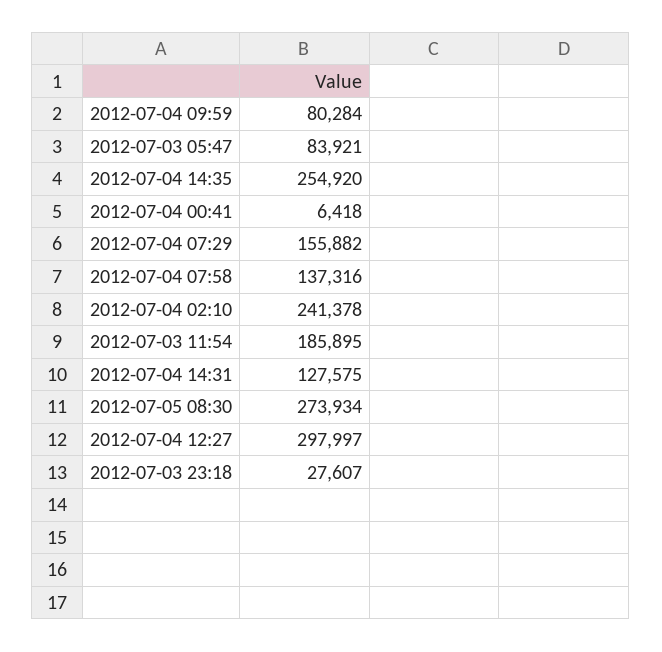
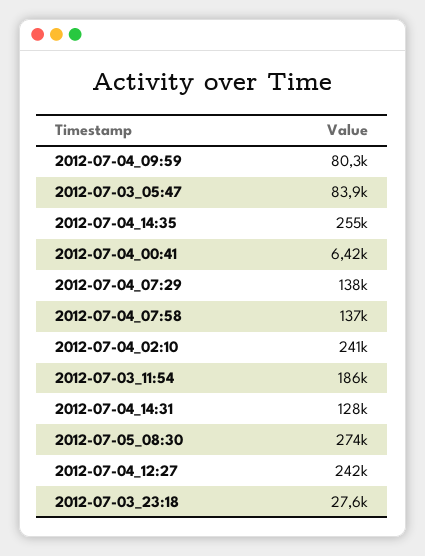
  {
    "2012-07-04 09:59": 80284,
    "2012-07-03 05:47": 83921,
    "2012-07-04 14:35": 254920,
    "2012-07-04 00:41": 6418,
-   "2012-07-04 07:29": 155882,
+   "2012-07-04 07:29": 138000,
    "2012-07-04 07:58": 137316,
    "2012-07-04 02:10": 241378,
    "2012-07-03 11:54": 185895,
    "2012-07-04 14:31": 127575,
    "2012-07-05 08:30": 273934,
-   "2012-07-04 12:27": 297997,
+   "2012-07-04 12:27": 242000,
    "2012-07-03 23:18": 27607
  }

